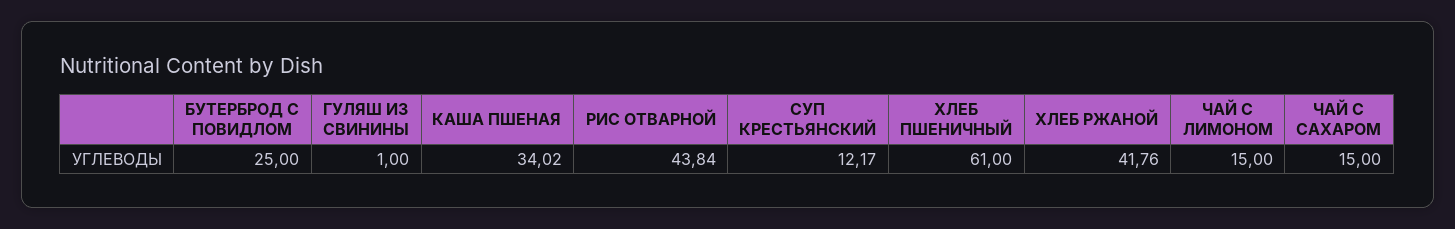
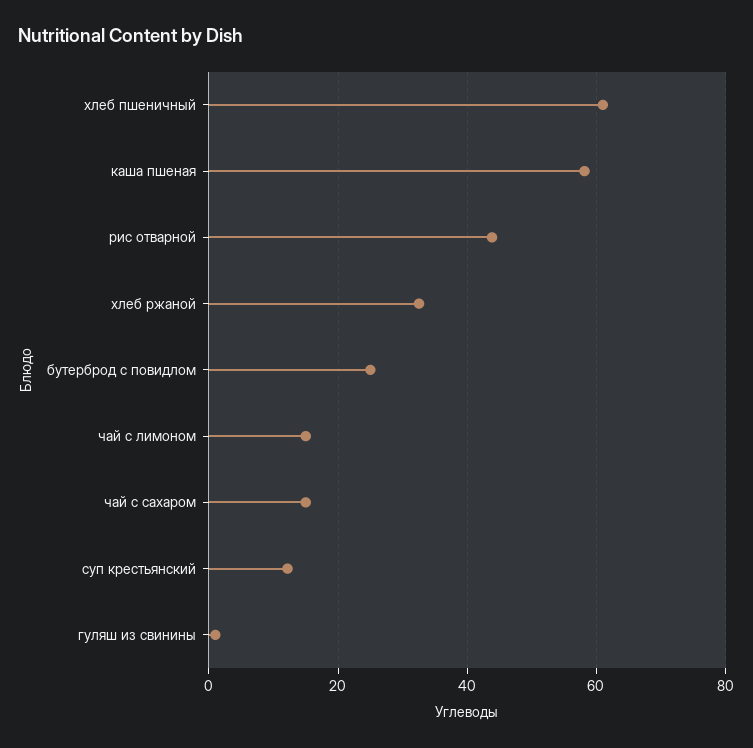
  {
    "БУТЕРБРОД С ПОВИДЛОМ": 25,
    "ГУЛЯШ ИЗ СВИНИНЫ": 1,
-   "КАША ПШЕНАЯ": 34.02,
+   "КАША ПШЕНАЯ": 58,
    "РИС ОТВАРНОЙ": 43.84,
    "СУП КРЕСТЬЯНСКИЙ": 12.17,
    "ХЛЕБ ПШЕНИЧНЫЙ": 61,
-   "ХЛЕБ РЖАНОЙ": 41.76,
+   "ХЛЕБ РЖАНОЙ": 32,
    "ЧАЙ С ЛИМОНОМ": 15,
    "ЧАЙ С САХАРОМ": 15
  }

